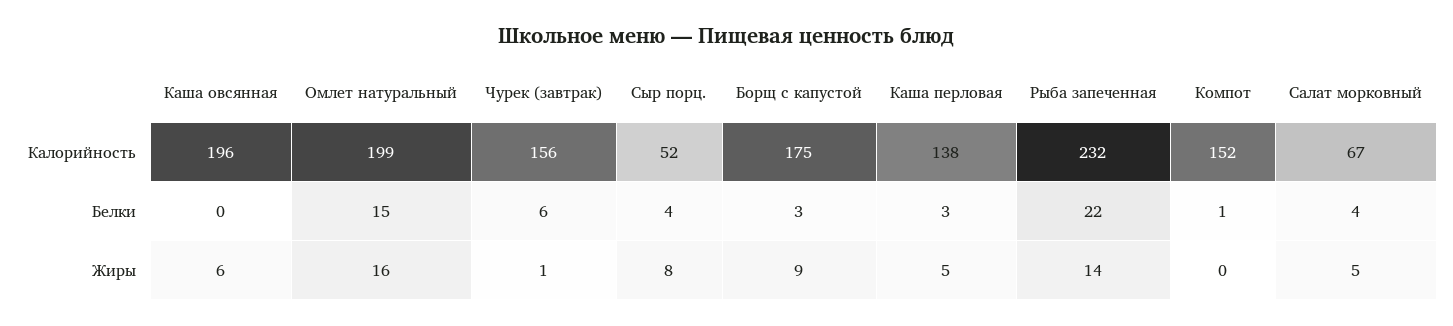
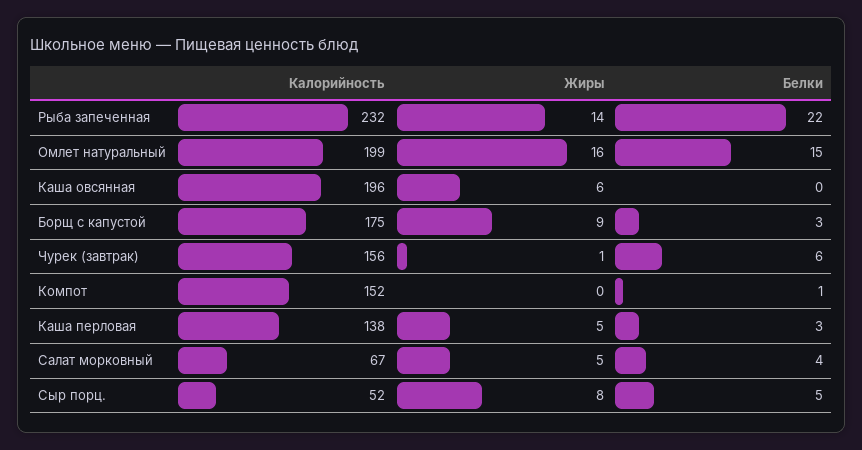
  {
    "Каша овсянная": {
      "Калорийность": 196,
      "Белки": 0,
      "Жиры": 6
    },
    "Омлет натуральный": {
      "Калорийность": 199,
      "Белки": 15,
      "Жиры": 16
    },
    "Чурек (завтрак)": {
      "Калорийность": 156,
      "Белки": 6,
      "Жиры": 1
    },
    "Сыр порц.": {
      "Калорийность": 52,
-     "Белки": 4,
+     "Белки": 5,
      "Жиры": 8
    },
    "Борщ с капустой": {
      "Калорийность": 175,
      "Белки": 3,
      "Жиры": 9
    },
    "Каша перловая": {
      "Калорийность": 138,
      "Белки": 3,
      "Жиры": 5
    },
    "Рыба запеченная": {
      "Калорийность": 232,
      "Белки": 22,
      "Жиры": 14
    },
    "Компот": {
      "Калорийность": 152,
      "Белки": 1,
      "Жиры": 0
    },
    "Салат морковный": {
      "Калорийность": 67,
      "Белки": 4,
      "Жиры": 5
    }
  }

